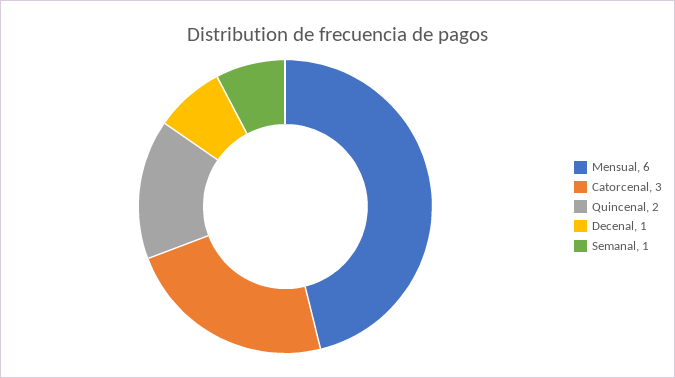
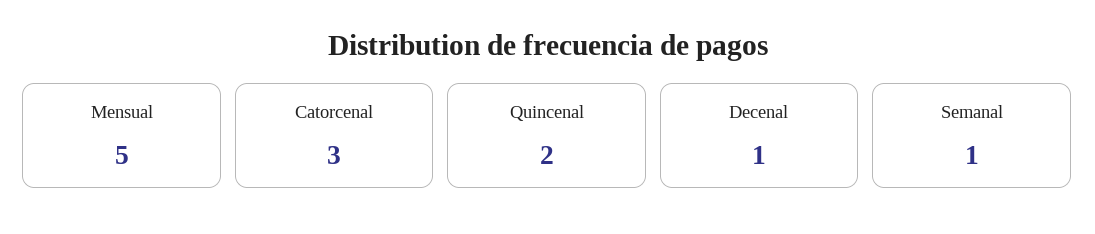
  {
-   "Mensual": 6,
+   "Mensual": 5,
    "Catorcenal": 3,
    "Quincenal": 2,
    "Decenal": 1,
    "Semanal": 1
  }

